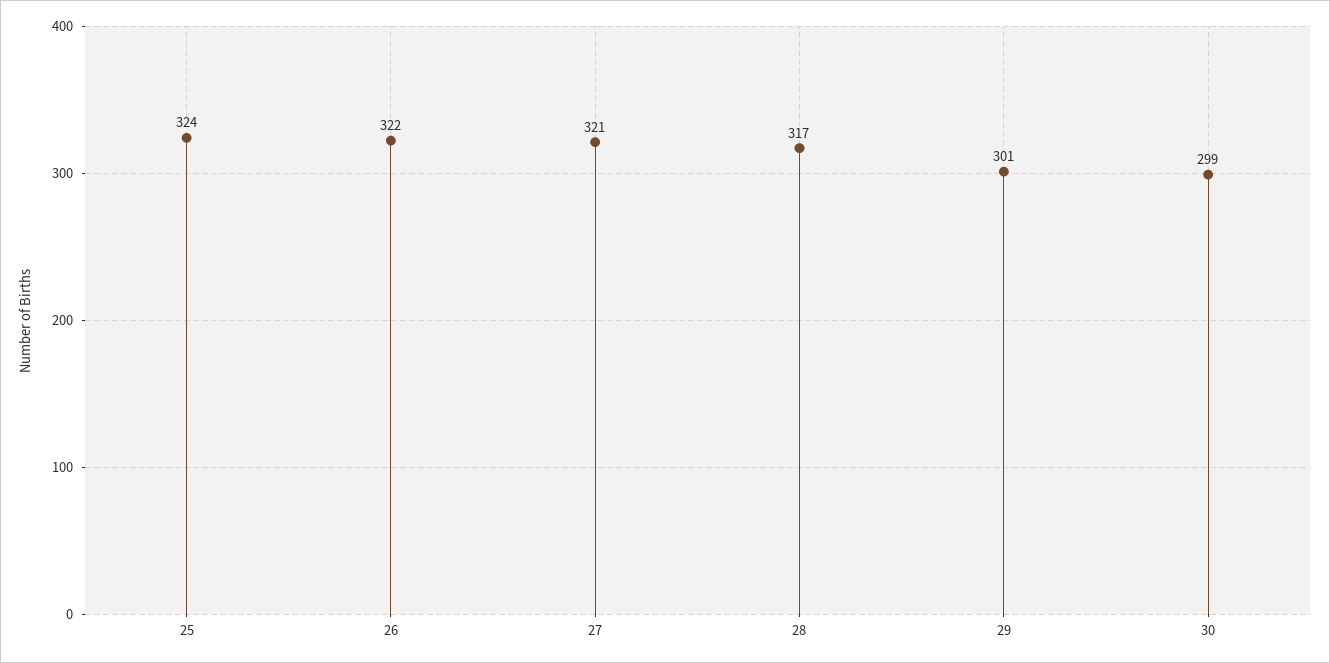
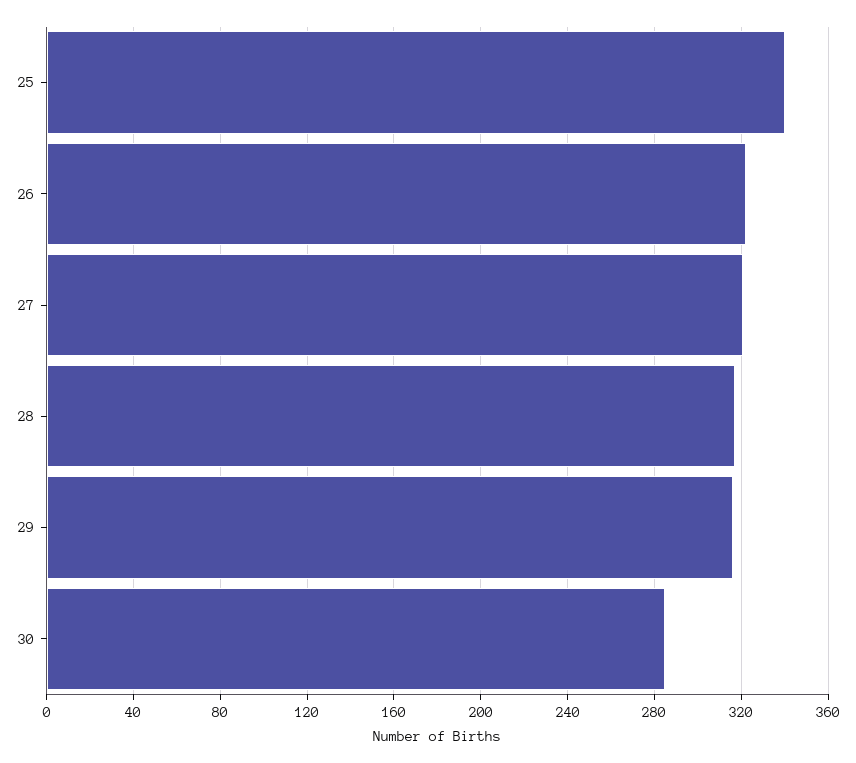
  {
-   "25": 324,
+   "25": 340,
    "26": 322,
    "27": 321,
    "28": 317,
-   "29": 301,
+   "29": 315,
-   "30": 299
+   "30": 285
  }

